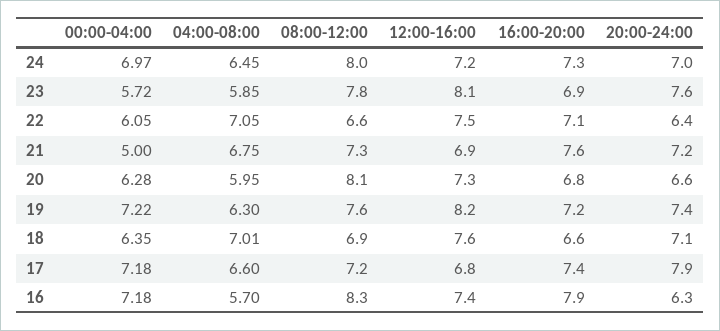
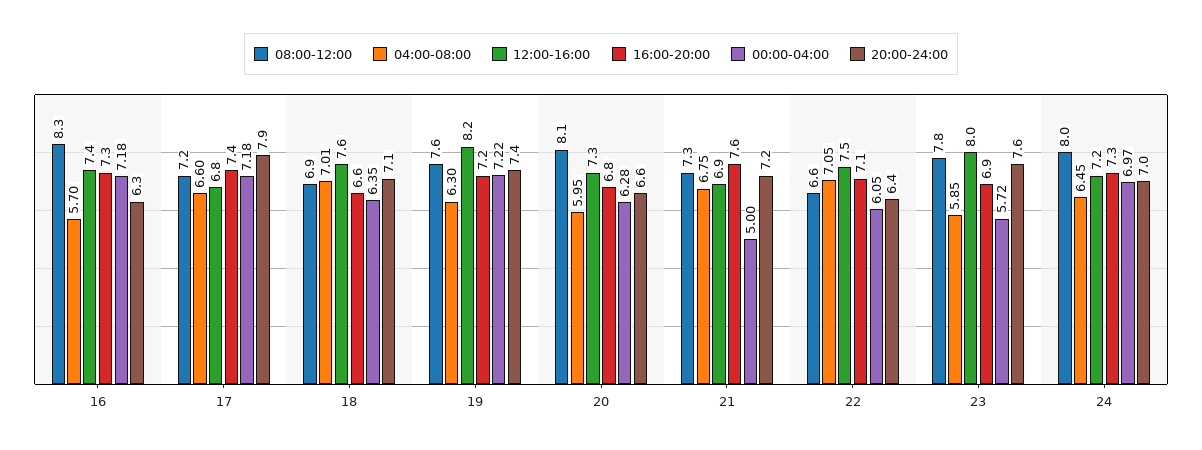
  {
    "00:00-04:00": {
      "24": 6.97,
      "23": 5.72,
      "22": 6.05,
      "21": 5,
      "20": 6.28,
      "19": 7.22,
      "18": 6.35,
      "17": 7.18,
      "16": 7.18
    },
    "04:00-08:00": {
      "24": 6.45,
      "23": 5.85,
      "22": 7.05,
      "21": 6.75,
      "20": 5.95,
      "19": 6.3,
      "18": 7.01,
      "17": 6.6,
      "16": 5.7
    },
    "08:00-12:00": {
      "24": 8,
      "23": 7.8,
      "22": 6.6,
      "21": 7.3,
      "20": 8.1,
      "19": 7.6,
      "18": 6.9,
      "17": 7.2,
      "16": 8.3
    },
    "12:00-16:00": {
      "24": 7.2,
-     "23": 8.1,
+     "23": 8,
      "22": 7.5,
      "21": 6.9,
      "20": 7.3,
      "19": 8.2,
      "18": 7.6,
      "17": 6.8,
      "16": 7.4
    },
    "16:00-20:00": {
      "24": 7.3,
      "23": 6.9,
      "22": 7.1,
      "21": 7.6,
      "20": 6.8,
      "19": 7.2,
      "18": 6.6,
      "17": 7.4,
-     "16": 7.9
+     "16": 7.3
    },
    "20:00-24:00": {
      "24": 7,
      "23": 7.6,
      "22": 6.4,
      "21": 7.2,
      "20": 6.6,
      "19": 7.4,
      "18": 7.1,
      "17": 7.9,
      "16": 6.3
    }
  }

